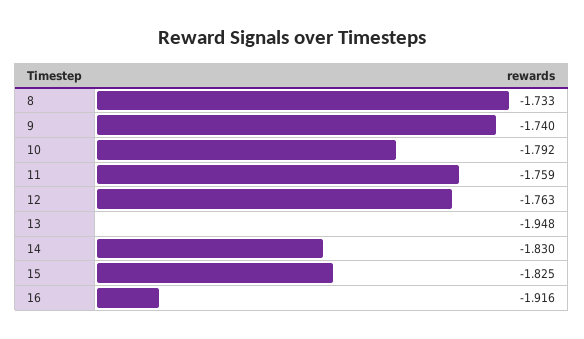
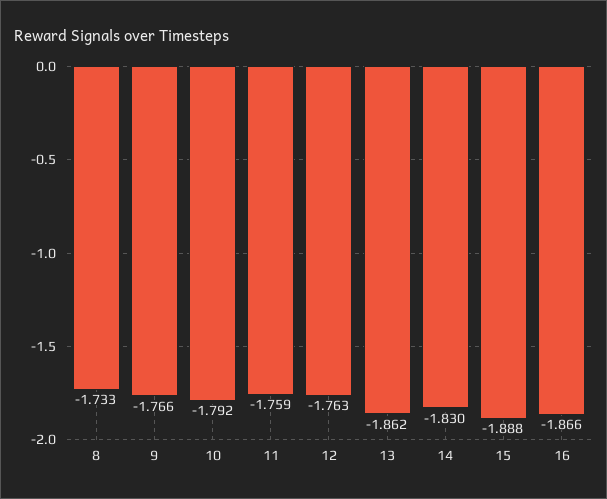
  {
    "8": -1.733,
-   "9": -1.74,
+   "9": -1.766,
    "10": -1.792,
    "11": -1.759,
    "12": -1.763,
-   "13": -1.948,
+   "13": -1.862,
    "14": -1.83,
-   "15": -1.825,
+   "15": -1.888,
-   "16": -1.916
+   "16": -1.866
  }

